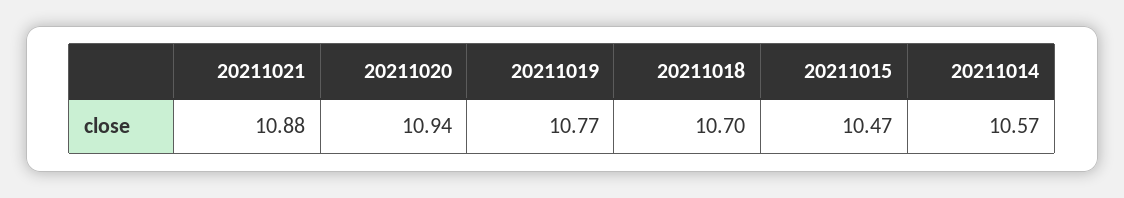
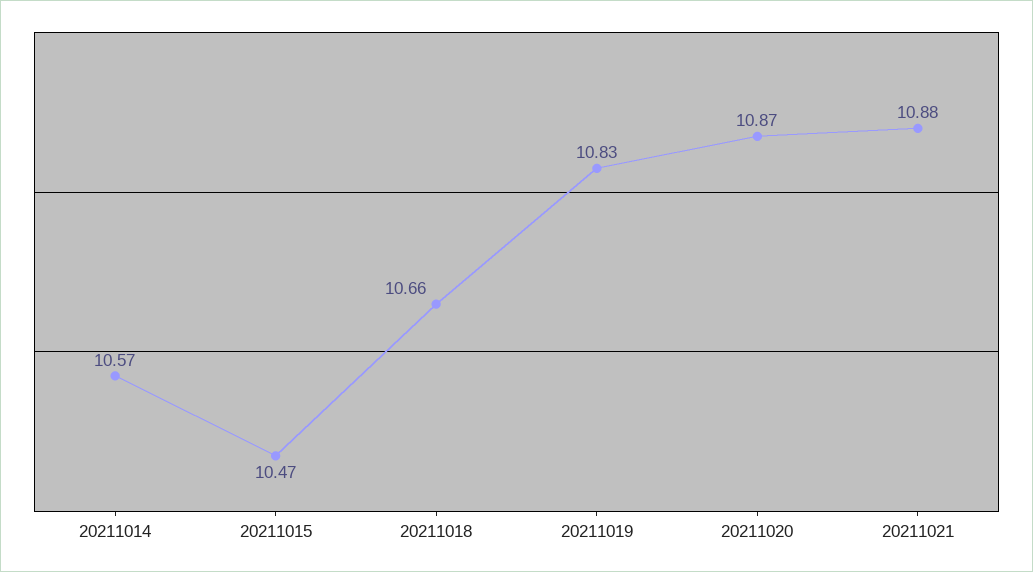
  {
    "20211021": 10.88,
-   "20211020": 10.94,
+   "20211020": 10.87,
-   "20211019": 10.77,
+   "20211019": 10.83,
-   "20211018": 10.7,
+   "20211018": 10.66,
    "20211015": 10.47,
    "20211014": 10.57
  }

